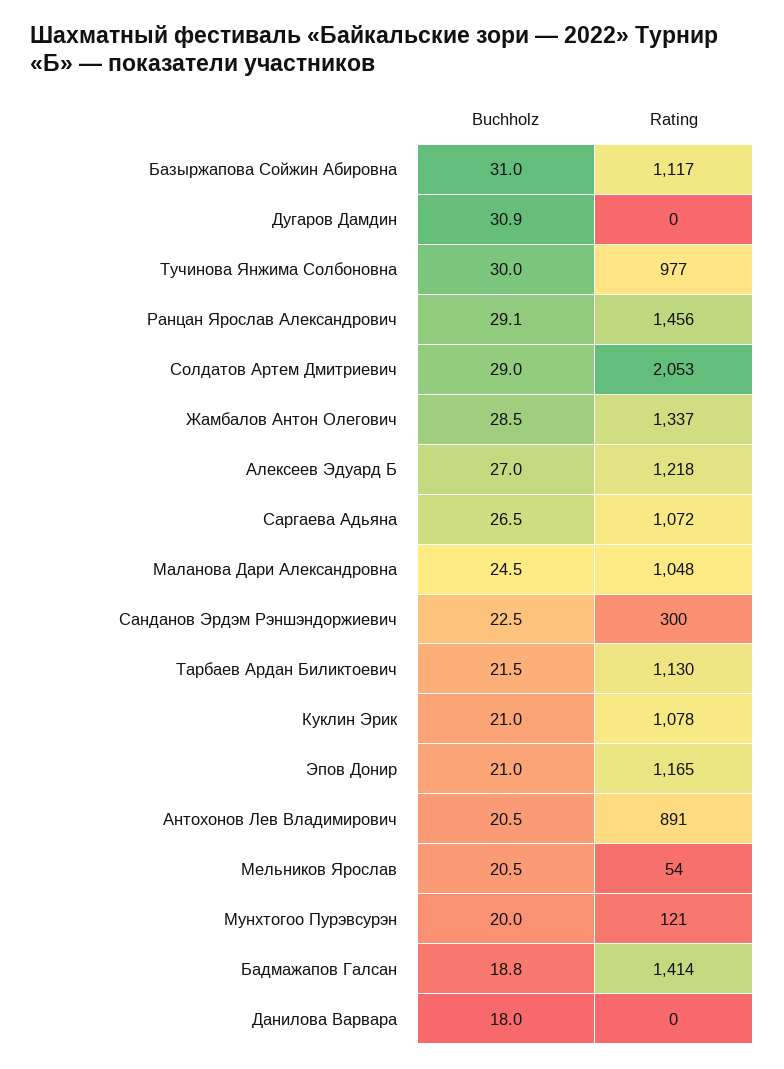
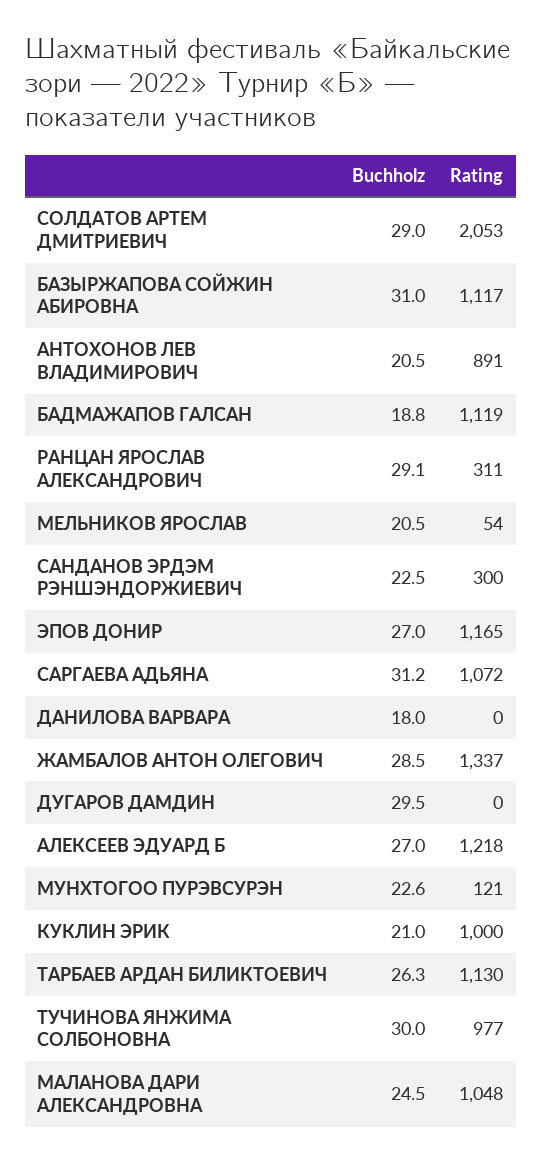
  {
    "Buchholz": {
      "Базыржапова Сойжин Абировна": 31,
-     "Дугаров Дамдин": 30.9,
+     "Дугаров Дамдин": 29.5,
      "Тучинова Янжима Солбоновна": 30,
      "Ранцан Ярослав Александрович": 29.1,
      "Солдатов Артем Дмитриевич": 29,
      "Жамбалов Антон Олегович": 28.5,
      "Алексеев Эдуард Б": 27,
-     "Саргаева Адьяна": 26.5,
+     "Саргаева Адьяна": 31.2,
      "Маланова Дари Александровна": 24.5,
      "Санданов Эрдэм Рэншэндоржиевич": 22.5,
-     "Тарбаев Ардан Биликтоевич": 21.5,
+     "Тарбаев Ардан Биликтоевич": 26.3,
      "Куклин Эрик": 21,
-     "Эпов Донир": 21,
+     "Эпов Донир": 27,
      "Антохонов Лев Владимирович": 20.5,
      "Мельников Ярослав": 20.5,
-     "Мунхтогоо Пурэвсурэн": 20,
+     "Мунхтогоо Пурэвсурэн": 22.6,
      "Бадмажапов Галсан": 18.8,
      "Данилова Варвара": 18
    },
    "Rating": {
      "Базыржапова Сойжин Абировна": 1117,
      "Дугаров Дамдин": 0,
      "Тучинова Янжима Солбоновна": 977,
-     "Ранцан Ярослав Александрович": 1456,
+     "Ранцан Ярослав Александрович": 311,
      "Солдатов Артем Дмитриевич": 2053,
      "Жамбалов Антон Олегович": 1337,
      "Алексеев Эдуард Б": 1218,
      "Саргаева Адьяна": 1072,
      "Маланова Дари Александровна": 1048,
      "Санданов Эрдэм Рэншэндоржиевич": 300,
      "Тарбаев Ардан Биликтоевич": 1130,
-     "Куклин Эрик": 1078,
+     "Куклин Эрик": 1000,
      "Эпов Донир": 1165,
      "Антохонов Лев Владимирович": 891,
      "Мельников Ярослав": 54,
      "Мунхтогоо Пурэвсурэн": 121,
-     "Бадмажапов Галсан": 1414,
+     "Бадмажапов Галсан": 1119,
      "Данилова Варвара": 0
    }
  }

